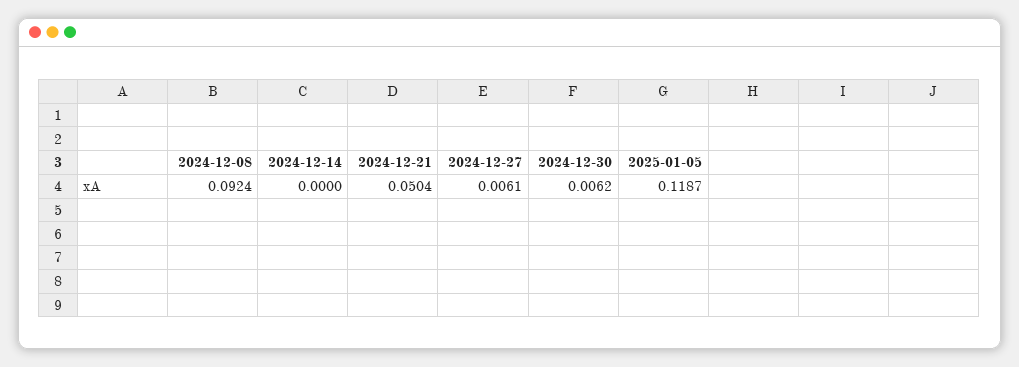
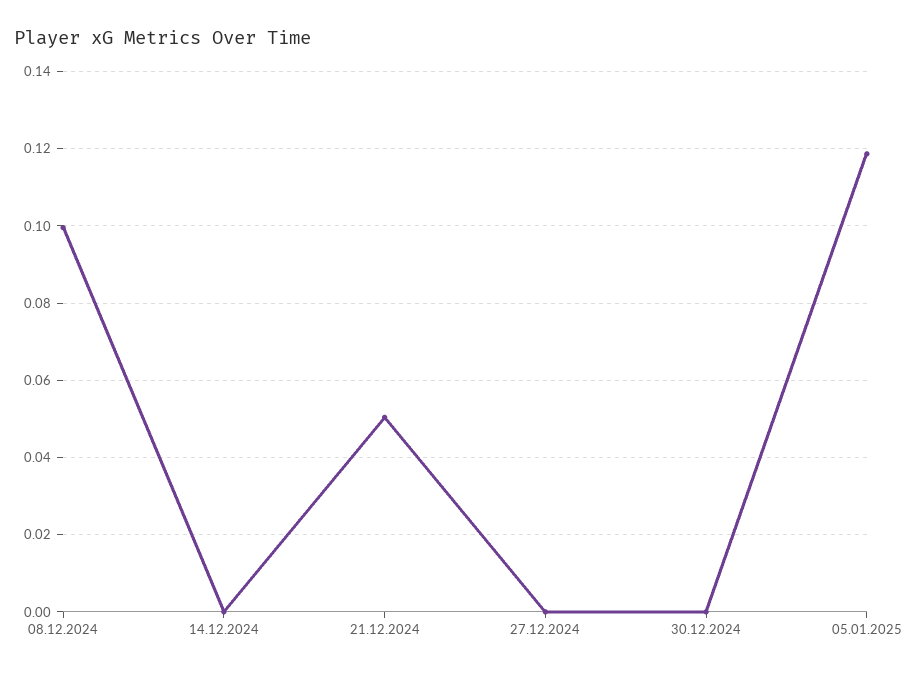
  {
-   "2024-12-08": 0.0924,
+   "2024-12-08": 0.1,
    "2024-12-14": 0,
    "2024-12-21": 0.0504,
-   "2024-12-27": 0.0061,
+   "2024-12-27": 0,
-   "2024-12-30": 0.0062,
+   "2024-12-30": 0,
    "2025-01-05": 0.1187
  }

